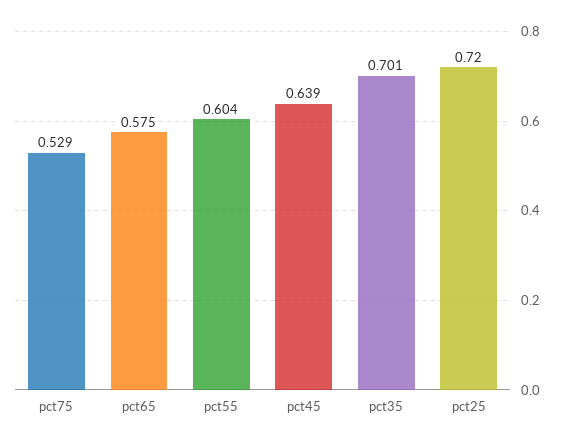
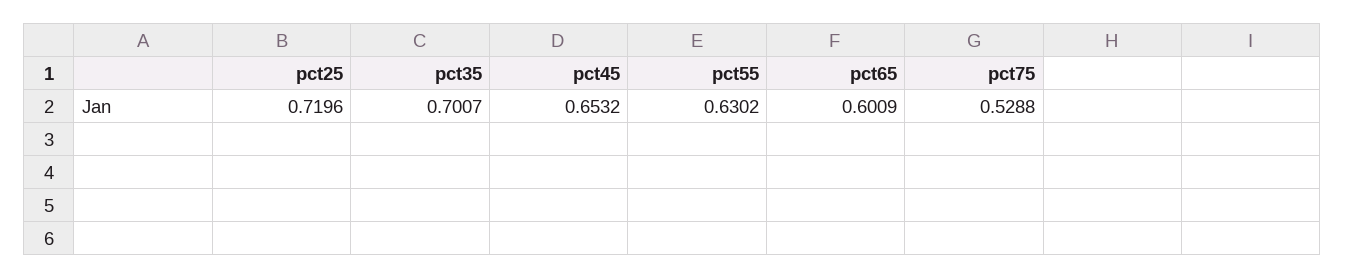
  {
    "pct75": 0.5288,
-   "pct65": 0.575,
+   "pct65": 0.6009,
-   "pct55": 0.604,
+   "pct55": 0.6302,
-   "pct45": 0.639,
+   "pct45": 0.6532,
    "pct35": 0.7007,
    "pct25": 0.7196
  }

